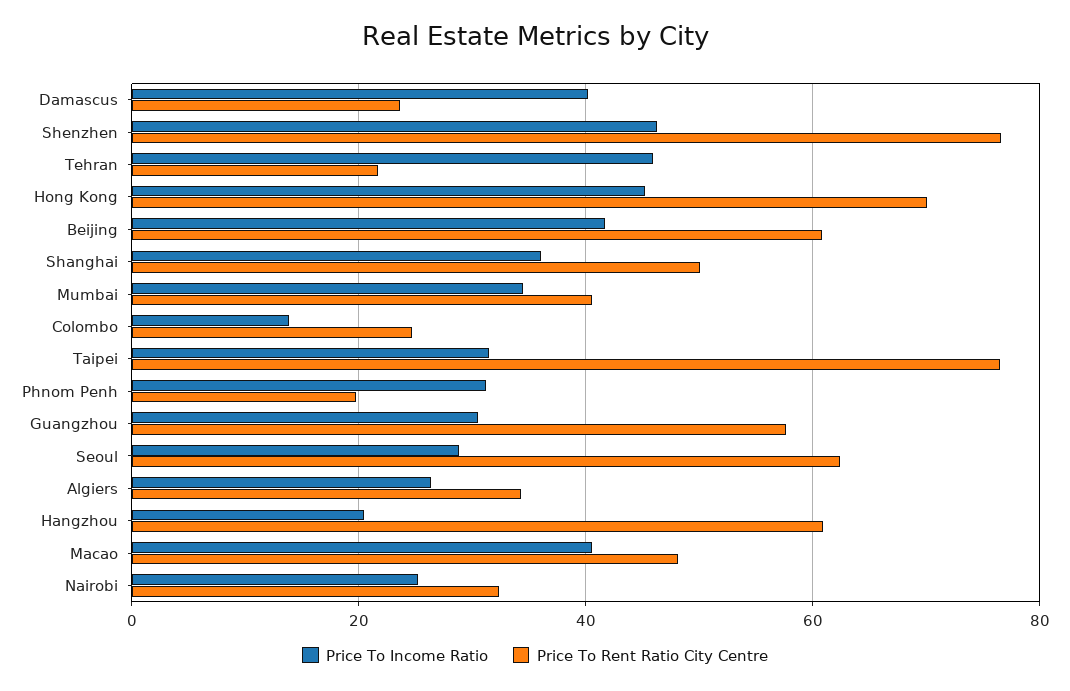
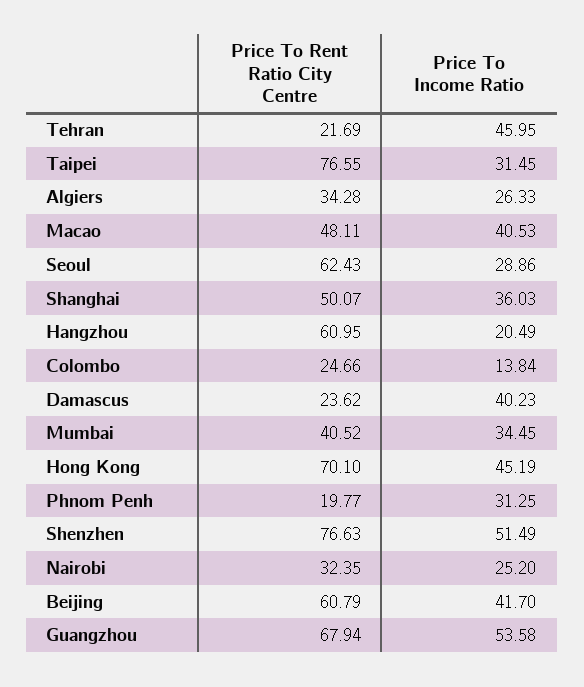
  {
    "Price To Income Ratio": {
      "Damascus": 40.23,
-     "Shenzhen": 46,
+     "Shenzhen": 51.49,
      "Tehran": 45.95,
      "Hong Kong": 45.19,
      "Beijing": 41.7,
      "Shanghai": 36.03,
      "Mumbai": 34.45,
      "Colombo": 13.84,
      "Taipei": 31.45,
      "Phnom Penh": 31.25,
-     "Guangzhou": 30,
+     "Guangzhou": 53.58,
      "Seoul": 28.86,
      "Algiers": 26.33,
      "Hangzhou": 20.49,
      "Macao": 40.53,
      "Nairobi": 25.2
    },
    "Price To Rent Ratio City Centre": {
      "Damascus": 23.62,
      "Shenzhen": 76.63,
      "Tehran": 21.69,
      "Hong Kong": 70.1,
      "Beijing": 60.79,
      "Shanghai": 50.07,
      "Mumbai": 40.52,
      "Colombo": 24.66,
      "Taipei": 76.55,
      "Phnom Penh": 19.77,
-     "Guangzhou": 58,
+     "Guangzhou": 67.94,
      "Seoul": 62.43,
      "Algiers": 34.28,
      "Hangzhou": 60.95,
      "Macao": 48.11,
      "Nairobi": 32.35
    }
  }

